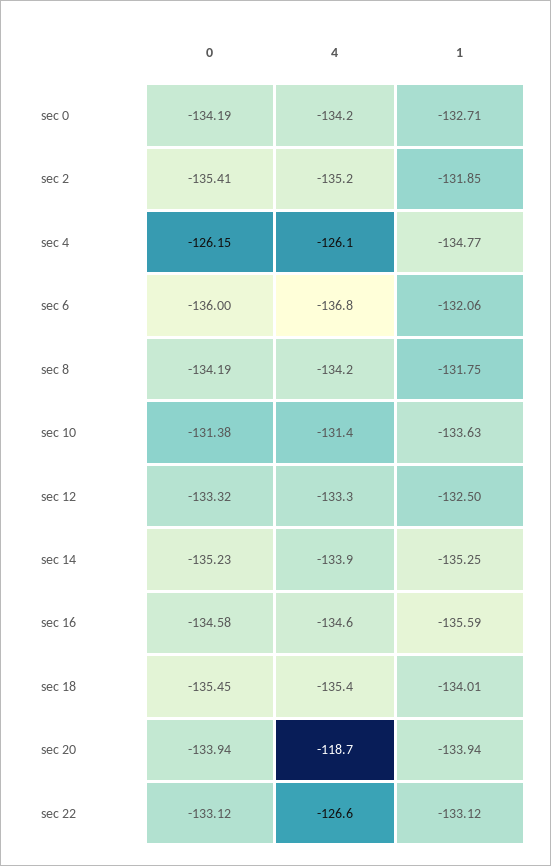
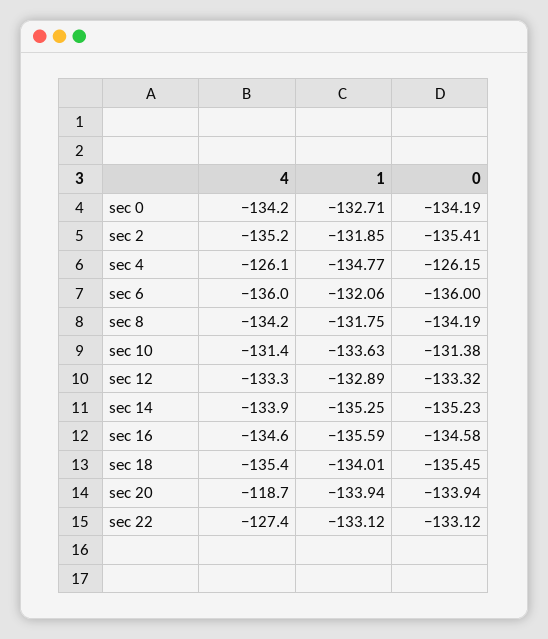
  {
    "0": {
      "sec 0": -134.19,
      "sec 2": -135.41,
      "sec 4": -126.15,
      "sec 6": -136,
      "sec 8": -134.19,
      "sec 10": -131.38,
      "sec 12": -133.32,
      "sec 14": -135.23,
      "sec 16": -134.58,
      "sec 18": -135.45,
      "sec 20": -133.94,
      "sec 22": -133.12
    },
    "4": {
      "sec 0": -134.2,
      "sec 2": -135.2,
      "sec 4": -126.1,
-     "sec 6": -136.8,
+     "sec 6": -136,
      "sec 8": -134.2,
      "sec 10": -131.4,
      "sec 12": -133.3,
      "sec 14": -133.9,
      "sec 16": -134.6,
      "sec 18": -135.4,
      "sec 20": -118.7,
-     "sec 22": -126.6
+     "sec 22": -127.4
    },
    "1": {
      "sec 0": -132.71,
      "sec 2": -131.85,
      "sec 4": -134.77,
      "sec 6": -132.06,
      "sec 8": -131.75,
      "sec 10": -133.63,
-     "sec 12": -132.5,
+     "sec 12": -132.89,
      "sec 14": -135.25,
      "sec 16": -135.59,
      "sec 18": -134.01,
      "sec 20": -133.94,
      "sec 22": -133.12
    }
  }

